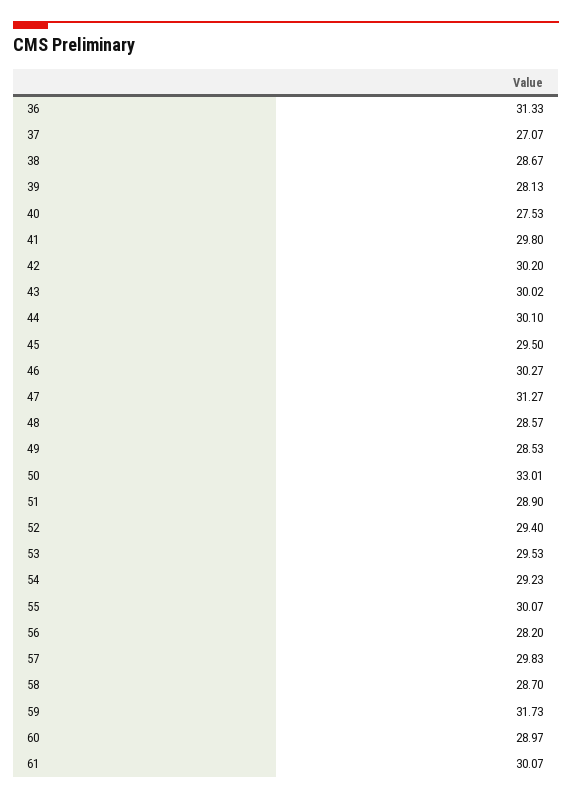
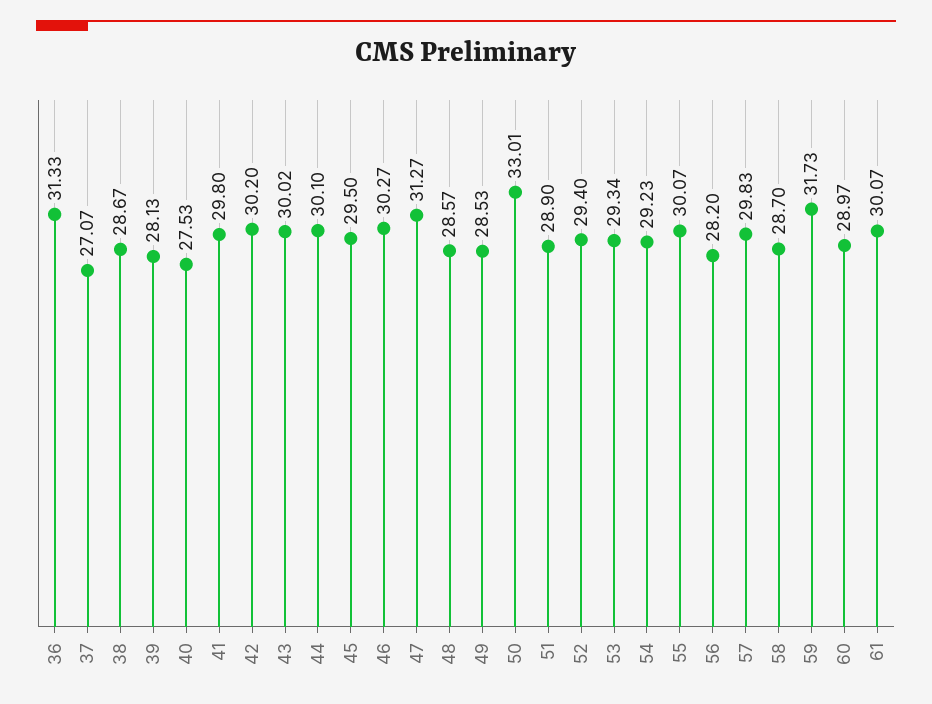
  {
    "36": 31.33,
    "37": 27.07,
    "38": 28.67,
    "39": 28.13,
    "40": 27.53,
    "41": 29.8,
    "42": 30.2,
    "43": 30.02,
    "44": 30.1,
    "45": 29.5,
    "46": 30.27,
    "47": 31.27,
    "48": 28.57,
    "49": 28.53,
    "50": 33.01,
    "51": 28.9,
    "52": 29.4,
-   "53": 29.53,
+   "53": 29.34,
    "54": 29.23,
    "55": 30.07,
    "56": 28.2,
    "57": 29.83,
    "58": 28.7,
    "59": 31.73,
    "60": 28.97,
    "61": 30.07
  }

